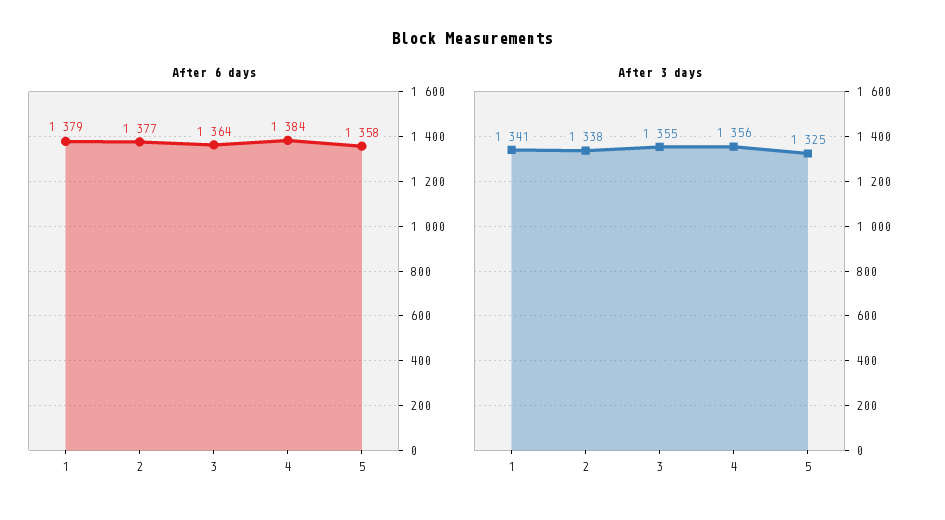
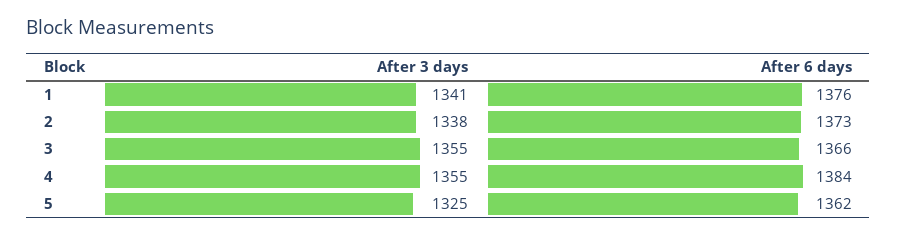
  {
    "After 6 days": {
-     "1": 1379,
+     "1": 1376,
-     "2": 1377,
+     "2": 1373,
-     "3": 1364,
+     "3": 1366,
      "4": 1384,
-     "5": 1358
+     "5": 1362
    },
    "After 3 days": {
      "1": 1341,
      "2": 1338,
      "3": 1355,
-     "4": 1356,
+     "4": 1355,
      "5": 1325
    }
  }

